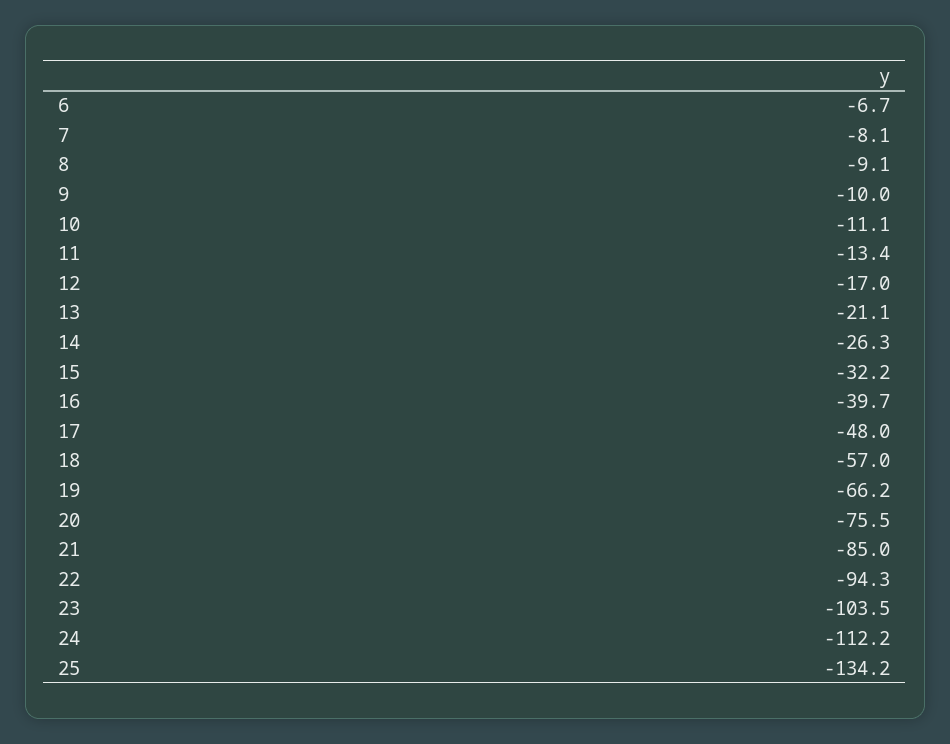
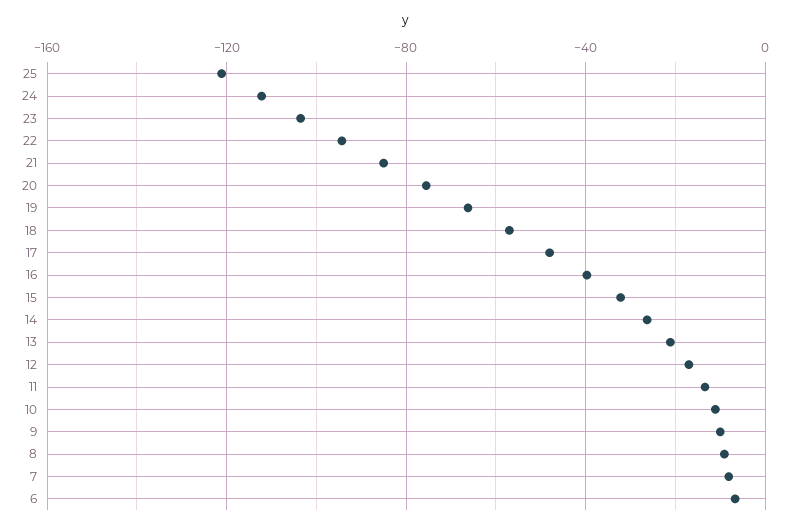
  {
    "6": -6.7,
    "7": -8.1,
    "8": -9.1,
    "9": -10,
    "10": -11.1,
    "11": -13.4,
    "12": -17,
    "13": -21.1,
    "14": -26.3,
    "15": -32.2,
    "16": -39.7,
    "17": -48,
    "18": -57,
    "19": -66.2,
    "20": -75.5,
    "21": -85,
    "22": -94.3,
    "23": -103.5,
    "24": -112.2,
-   "25": -134.2
+   "25": -120
  }

